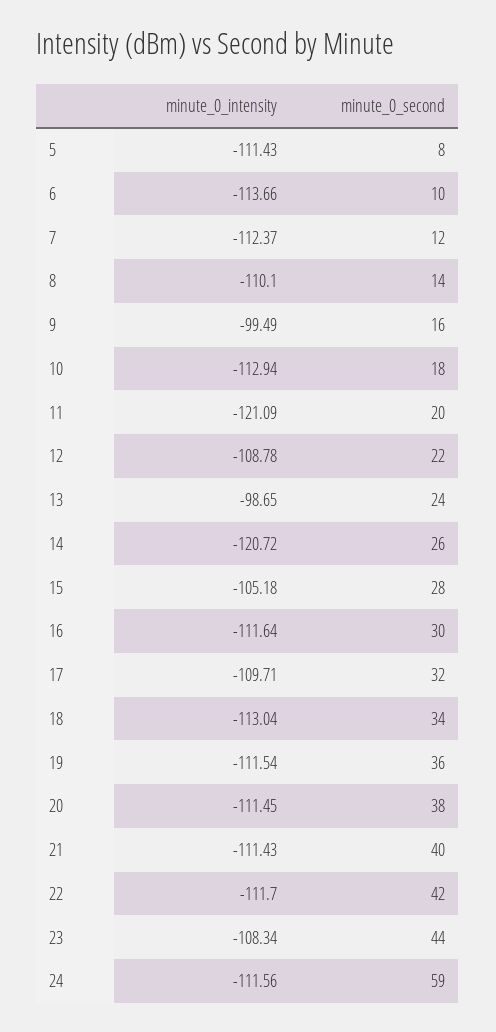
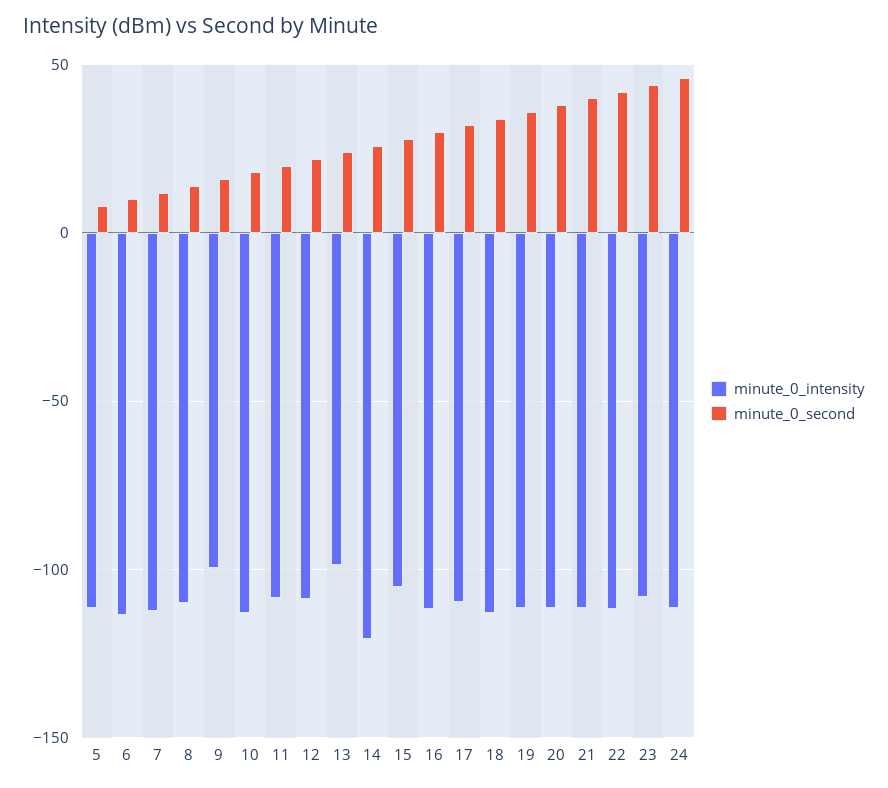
  {
    "minute_0_intensity": {
      "5": -111.43,
      "6": -113.66,
      "7": -112.37,
      "8": -110.1,
      "9": -99.49,
      "10": -112.94,
-     "11": -121.09,
+     "11": -110,
      "12": -108.78,
      "13": -98.65,
      "14": -120.72,
      "15": -105.18,
      "16": -111.64,
      "17": -109.71,
      "18": -113.04,
      "19": -111.54,
      "20": -111.45,
      "21": -111.43,
      "22": -111.7,
      "23": -108.34,
      "24": -111.56
    },
    "minute_0_second": {
      "5": 8,
      "6": 10,
      "7": 12,
      "8": 14,
      "9": 16,
      "10": 18,
      "11": 20,
      "12": 22,
      "13": 24,
      "14": 26,
      "15": 28,
      "16": 30,
      "17": 32,
      "18": 34,
      "19": 36,
      "20": 38,
      "21": 40,
      "22": 42,
      "23": 44,
-     "24": 59
+     "24": 45
    }
  }

